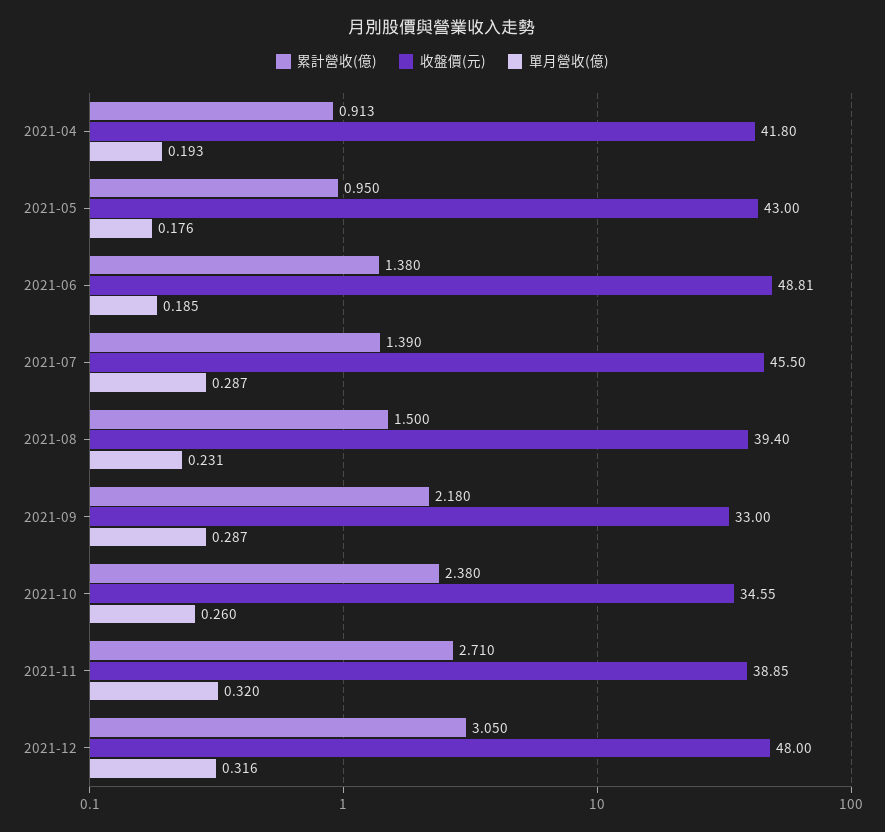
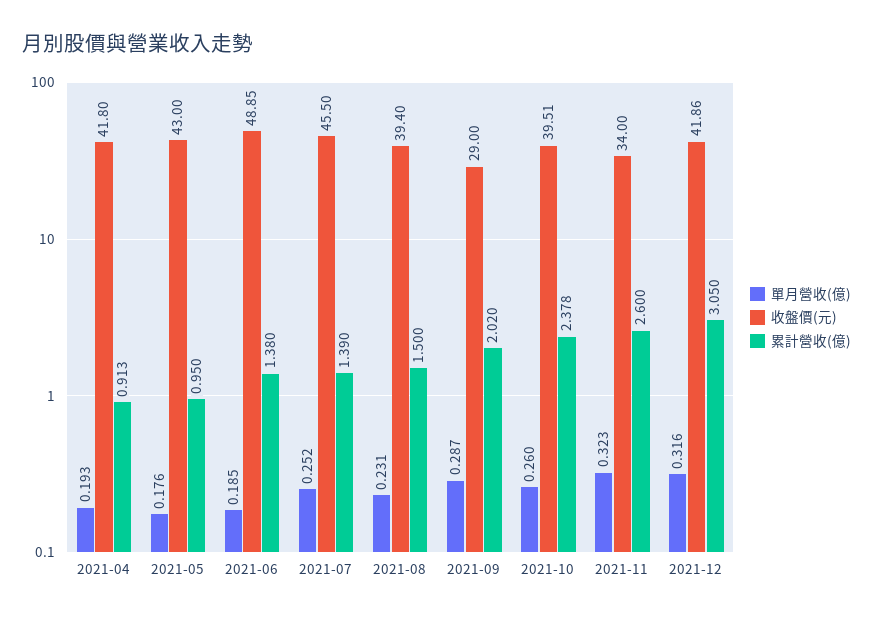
  {
    "累計營收(億)": {
      "2021-04": 0.913,
      "2021-05": 0.95,
      "2021-06": 1.38,
      "2021-07": 1.39,
      "2021-08": 1.5,
-     "2021-09": 2.18,
+     "2021-09": 2.02,
-     "2021-10": 2.38,
+     "2021-10": 2.378,
-     "2021-11": 2.71,
+     "2021-11": 2.6,
      "2021-12": 3.05
    },
    "收盤價(元)": {
      "2021-04": 41.8,
      "2021-05": 43,
-     "2021-06": 48.81,
+     "2021-06": 48.85,
      "2021-07": 45.5,
      "2021-08": 39.4,
-     "2021-09": 33,
+     "2021-09": 29,
-     "2021-10": 34.55,
+     "2021-10": 39.51,
-     "2021-11": 38.85,
+     "2021-11": 34,
-     "2021-12": 48
+     "2021-12": 41.86
    },
    "單月營收(億)": {
      "2021-04": 0.193,
      "2021-05": 0.176,
      "2021-06": 0.185,
-     "2021-07": 0.287,
+     "2021-07": 0.252,
      "2021-08": 0.231,
      "2021-09": 0.287,
      "2021-10": 0.26,
-     "2021-11": 0.32,
+     "2021-11": 0.323,
      "2021-12": 0.316
    }
  }

